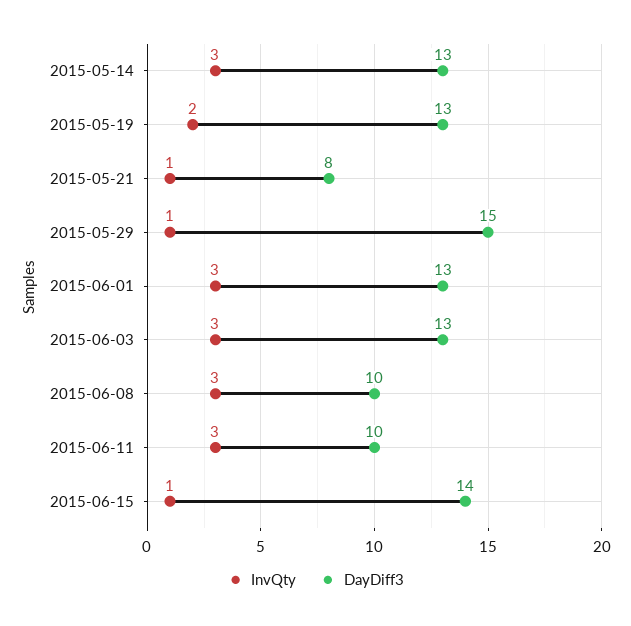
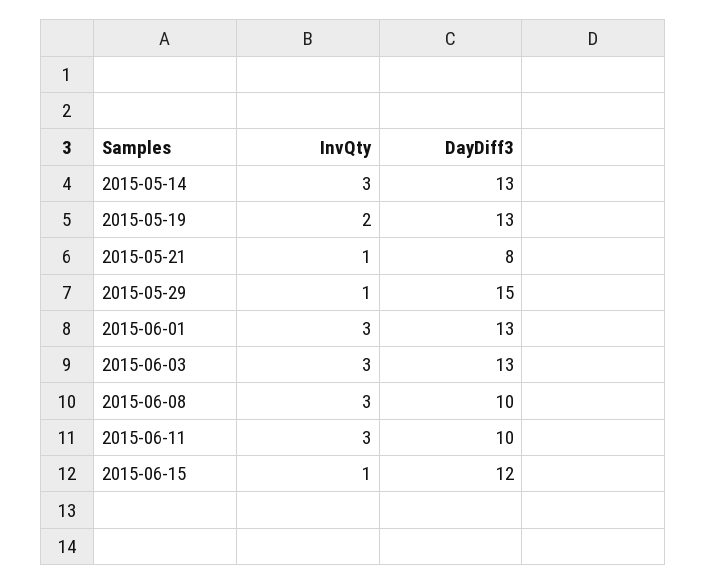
  {
    "InvQty": {
      "2015-05-14": 3,
      "2015-05-19": 2,
      "2015-05-21": 1,
      "2015-05-29": 1,
      "2015-06-01": 3,
      "2015-06-03": 3,
      "2015-06-08": 3,
      "2015-06-11": 3,
      "2015-06-15": 1
    },
    "DayDiff3": {
      "2015-05-14": 13,
      "2015-05-19": 13,
      "2015-05-21": 8,
      "2015-05-29": 15,
      "2015-06-01": 13,
      "2015-06-03": 13,
      "2015-06-08": 10,
      "2015-06-11": 10,
-     "2015-06-15": 14
+     "2015-06-15": 12
    }
  }

